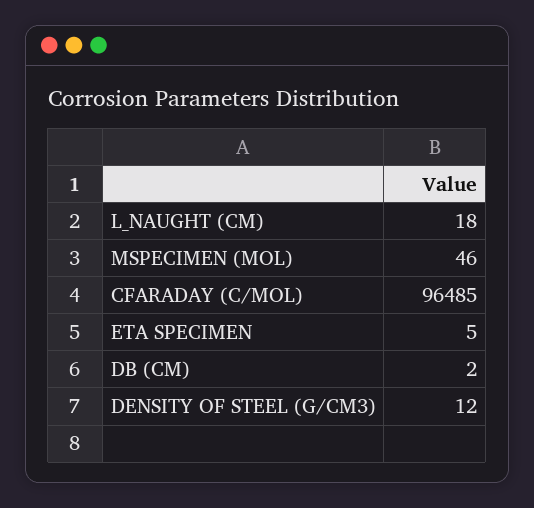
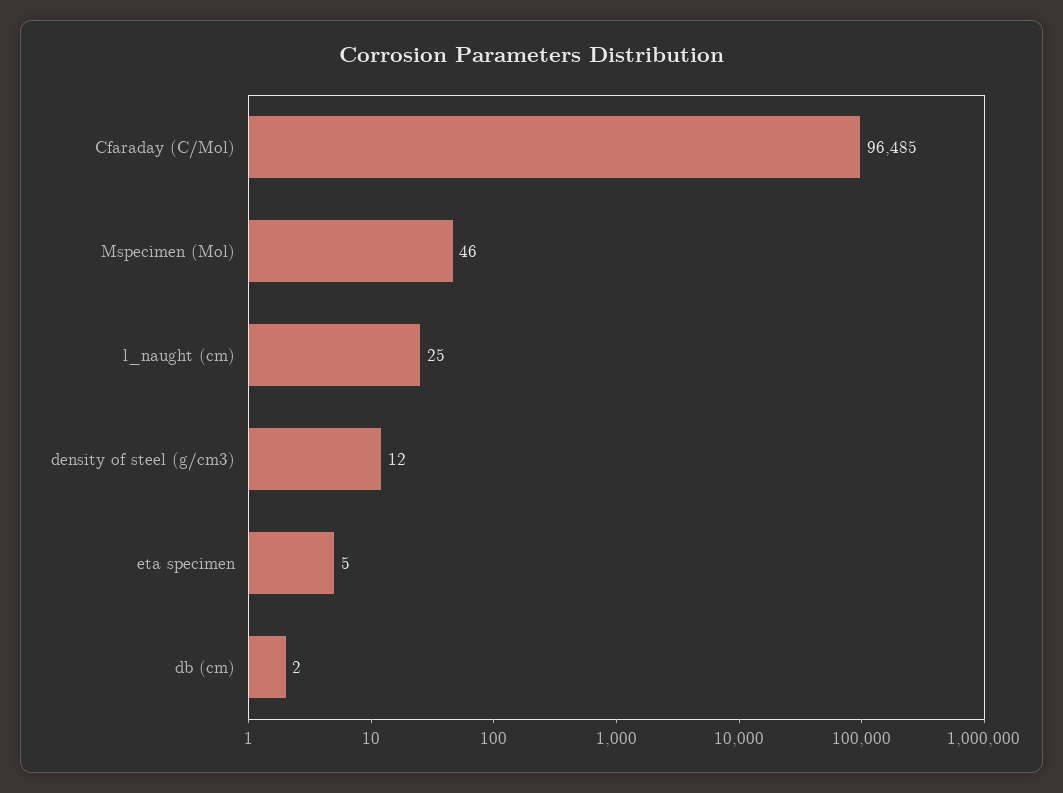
  {
-   "L_NAUGHT (CM)": 18,
+   "L_NAUGHT (CM)": 25,
    "MSPECIMEN (MOL)": 46,
    "CFARADAY (C/MOL)": 96485,
    "ETA SPECIMEN": 5,
    "DB (CM)": 2,
    "DENSITY OF STEEL (G/CM3)": 12
  }

